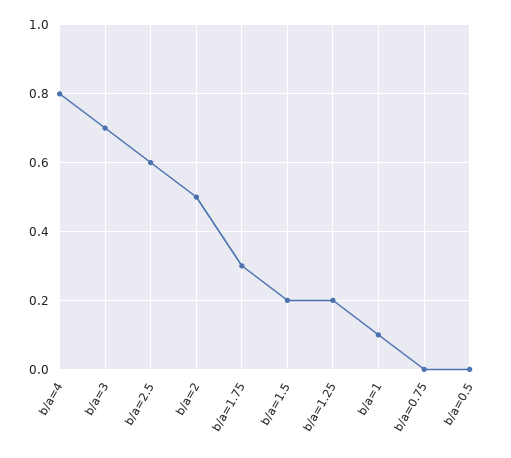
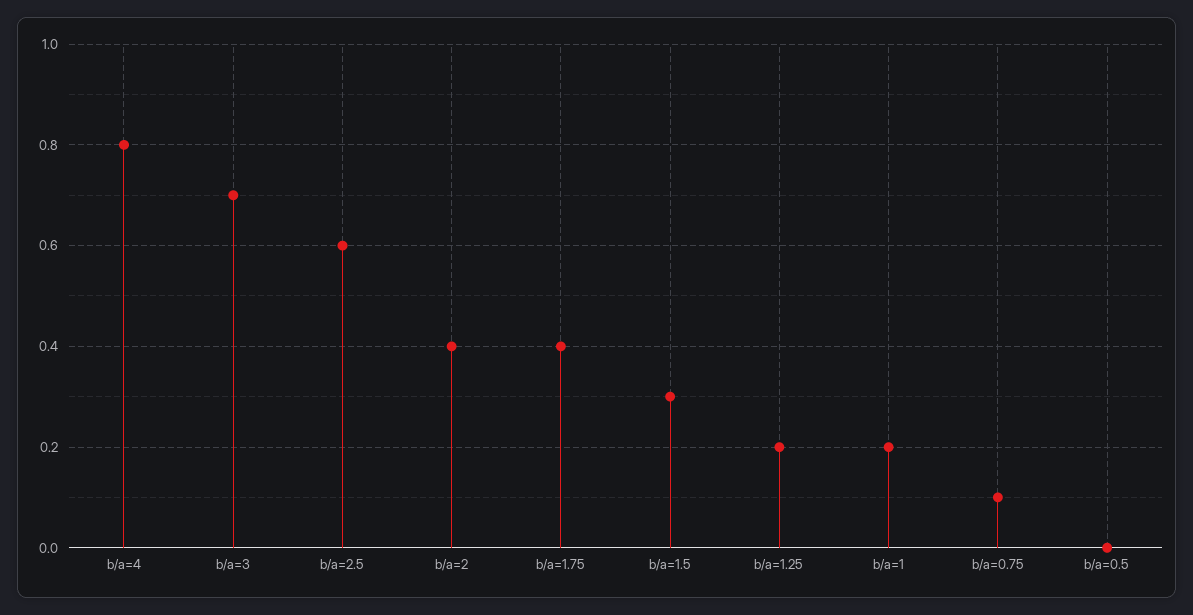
  {
    "b/a=4": 0.8,
    "b/a=3": 0.7,
    "b/a=2.5": 0.6,
-   "b/a=2": 0.5,
+   "b/a=2": 0.4,
-   "b/a=1.75": 0.3,
+   "b/a=1.75": 0.4,
-   "b/a=1.5": 0.2,
+   "b/a=1.5": 0.3,
    "b/a=1.25": 0.2,
-   "b/a=1": 0.1,
+   "b/a=1": 0.2,
-   "b/a=0.75": 0,
+   "b/a=0.75": 0.1,
    "b/a=0.5": 0
  }

